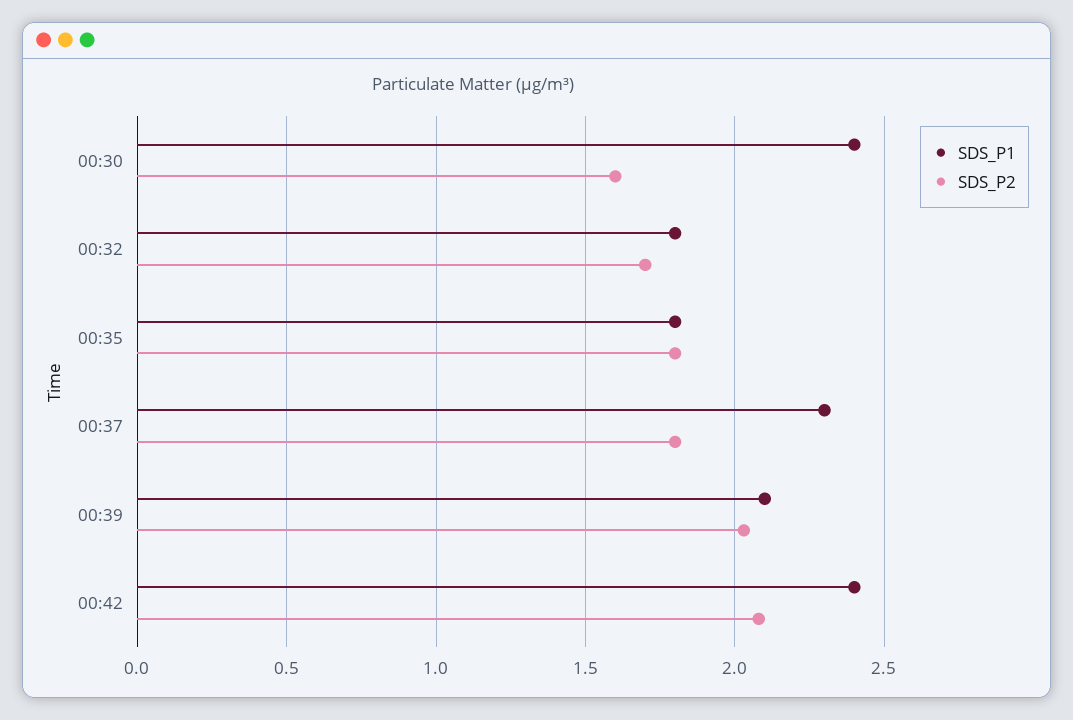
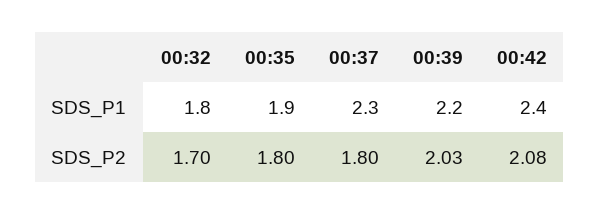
  {
    "SDS_P1": {
-     "00:30": 2.4,
      "00:32": 1.8,
-     "00:35": 1.8,
+     "00:35": 1.9,
      "00:37": 2.3,
-     "00:39": 2.1,
+     "00:39": 2.2,
      "00:42": 2.4
    },
    "SDS_P2": {
-     "00:30": 1.6,
      "00:32": 1.7,
      "00:35": 1.8,
      "00:37": 1.8,
      "00:39": 2.03,
      "00:42": 2.08
    }
  }

